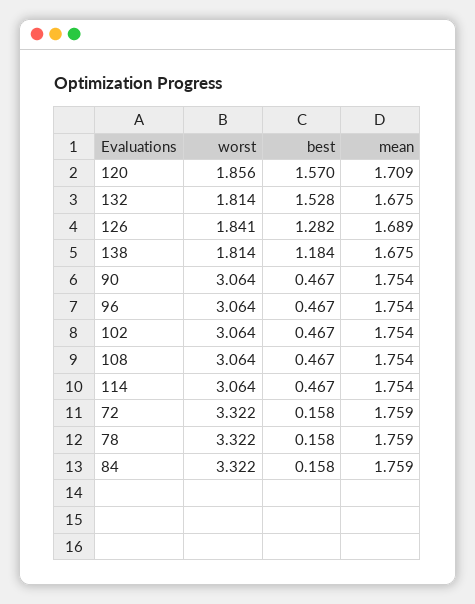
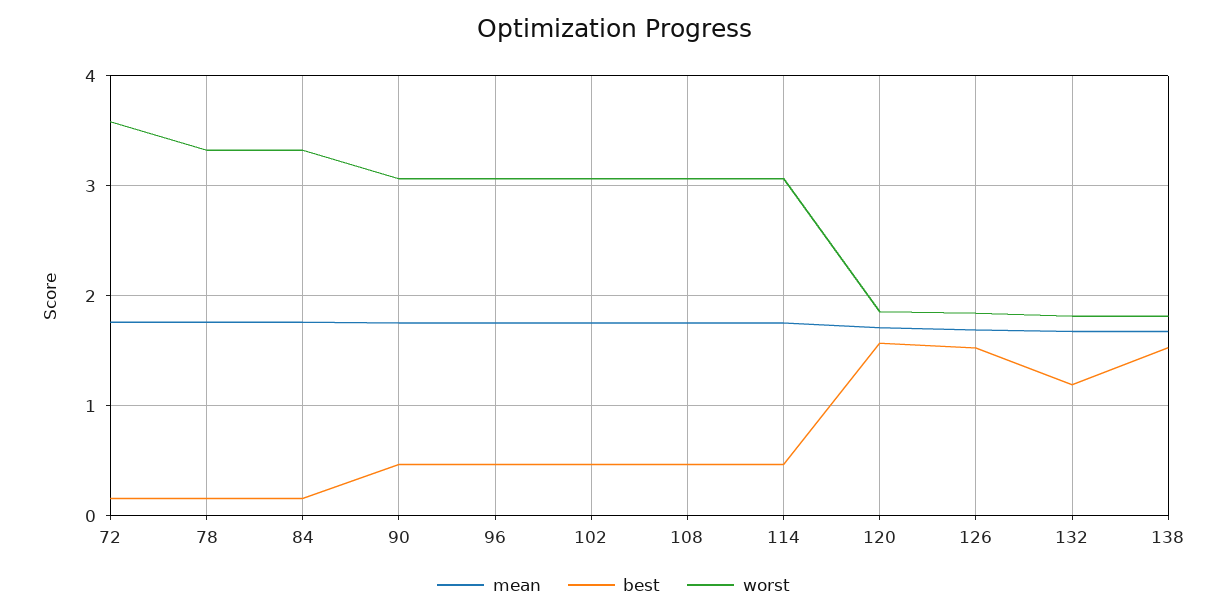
  {
    "worst": {
      "120": 1.856,
      "132": 1.814,
      "126": 1.841,
      "138": 1.814,
      "90": 3.064,
      "96": 3.064,
      "102": 3.064,
      "108": 3.064,
      "114": 3.064,
-     "72": 3.322,
+     "72": 3.6,
      "78": 3.322,
      "84": 3.322
    },
    "best": {
      "120": 1.57,
-     "132": 1.528,
+     "132": 1.2,
-     "126": 1.282,
+     "126": 1.5,
-     "138": 1.184,
+     "138": 1.5,
      "90": 0.467,
      "96": 0.467,
      "102": 0.467,
      "108": 0.467,
      "114": 0.467,
      "72": 0.158,
      "78": 0.158,
      "84": 0.158
    },
    "mean": {
      "120": 1.709,
      "132": 1.675,
      "126": 1.689,
      "138": 1.675,
      "90": 1.754,
      "96": 1.754,
      "102": 1.754,
      "108": 1.754,
      "114": 1.754,
      "72": 1.759,
      "78": 1.759,
      "84": 1.759
    }
  }

